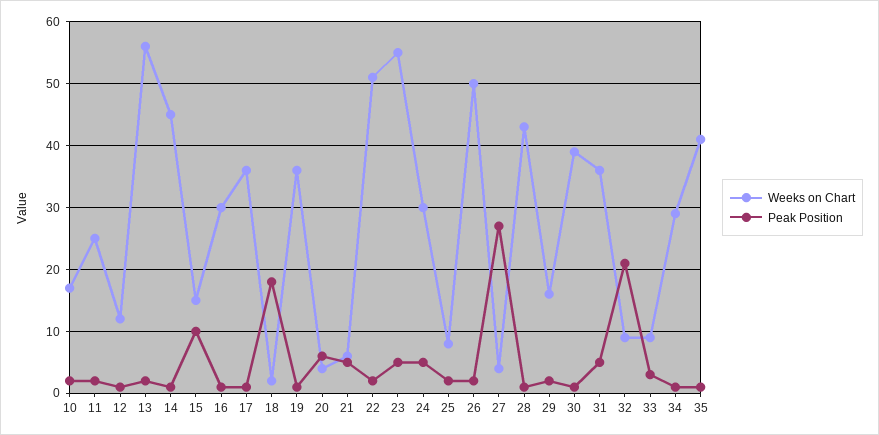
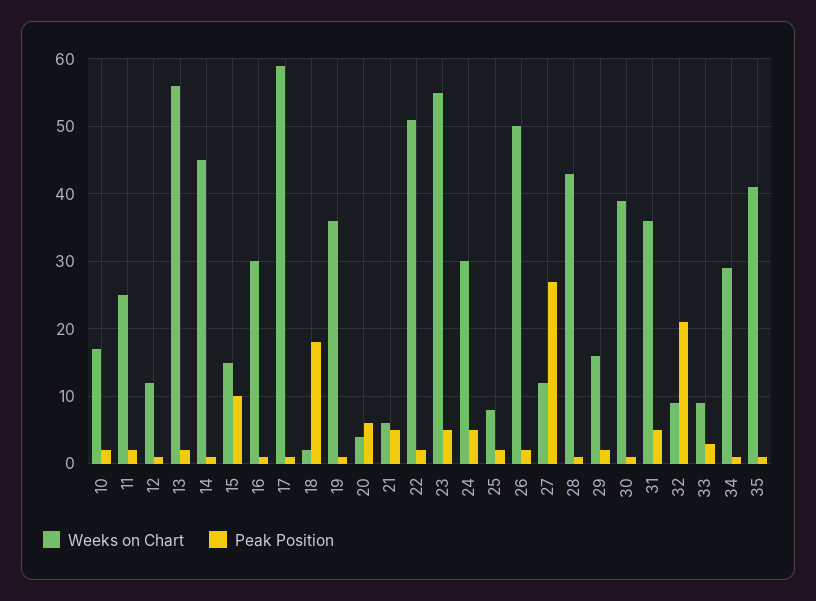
  {
    "Weeks on Chart": {
      "10": 17,
      "11": 25,
      "12": 12,
      "13": 56,
      "14": 45,
      "15": 15,
      "16": 30,
-     "17": 36,
+     "17": 59,
      "18": 2,
      "19": 36,
      "20": 4,
      "21": 6,
      "22": 51,
      "23": 55,
      "24": 30,
      "25": 8,
      "26": 50,
-     "27": 4,
+     "27": 12,
      "28": 43,
      "29": 16,
      "30": 39,
      "31": 36,
      "32": 9,
      "33": 9,
      "34": 29,
      "35": 41
    },
    "Peak Position": {
      "10": 2,
      "11": 2,
      "12": 1,
      "13": 2,
      "14": 1,
      "15": 10,
      "16": 1,
      "17": 1,
      "18": 18,
      "19": 1,
      "20": 6,
      "21": 5,
      "22": 2,
      "23": 5,
      "24": 5,
      "25": 2,
      "26": 2,
      "27": 27,
      "28": 1,
      "29": 2,
      "30": 1,
      "31": 5,
      "32": 21,
      "33": 3,
      "34": 1,
      "35": 1
    }
  }

